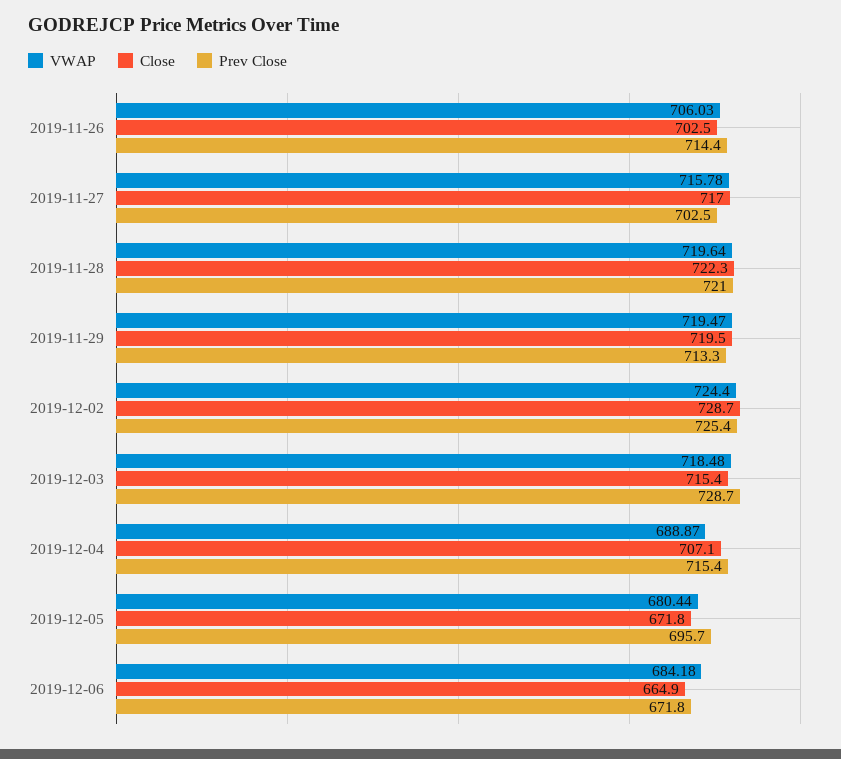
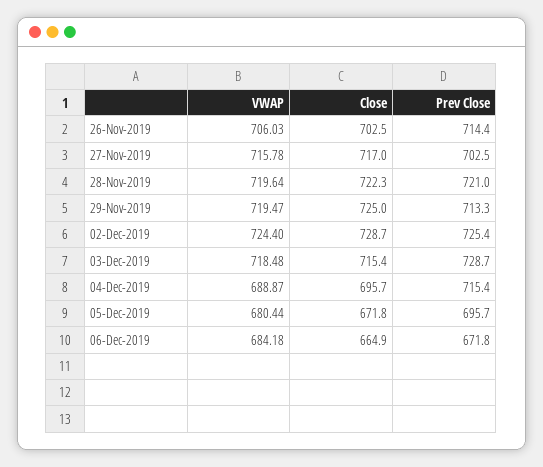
  {
    "VWAP": {
      "2019-11-26": 706.03,
      "2019-11-27": 715.78,
      "2019-11-28": 719.64,
      "2019-11-29": 719.47,
      "2019-12-02": 724.4,
      "2019-12-03": 718.48,
      "2019-12-04": 688.87,
      "2019-12-05": 680.44,
      "2019-12-06": 684.18
    },
    "Close": {
      "2019-11-26": 702.5,
      "2019-11-27": 717,
      "2019-11-28": 722.3,
-     "2019-11-29": 719.5,
+     "2019-11-29": 725,
      "2019-12-02": 728.7,
      "2019-12-03": 715.4,
-     "2019-12-04": 707.1,
+     "2019-12-04": 695.7,
      "2019-12-05": 671.8,
      "2019-12-06": 664.9
    },
    "Prev Close": {
      "2019-11-26": 714.4,
      "2019-11-27": 702.5,
      "2019-11-28": 721,
      "2019-11-29": 713.3,
      "2019-12-02": 725.4,
      "2019-12-03": 728.7,
      "2019-12-04": 715.4,
      "2019-12-05": 695.7,
      "2019-12-06": 671.8
    }
  }

